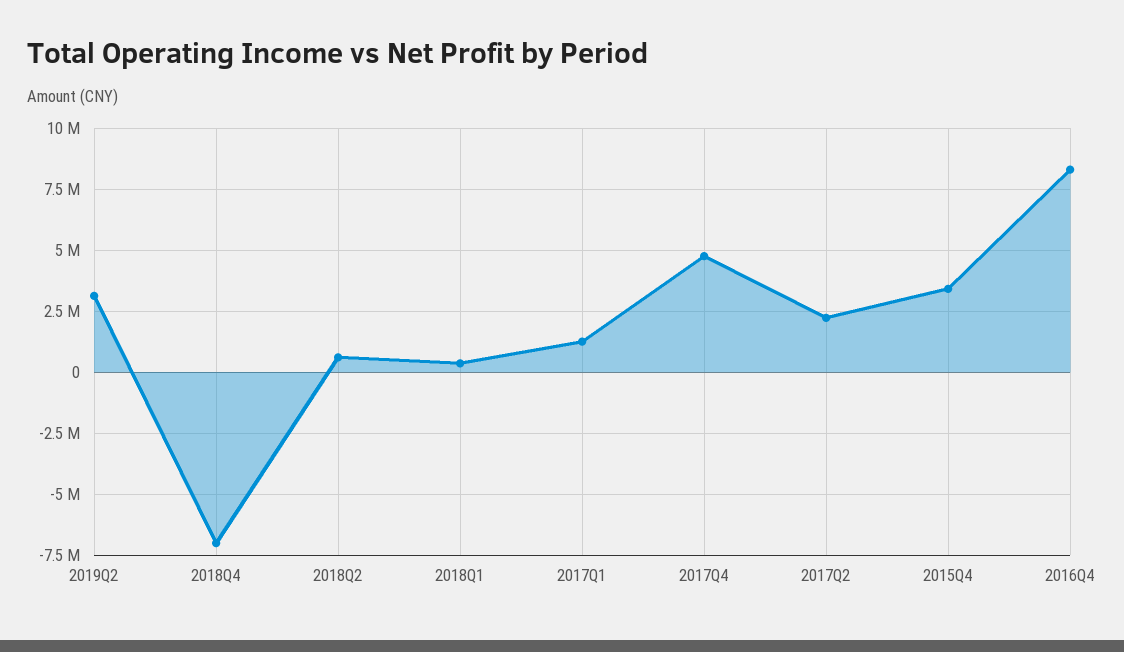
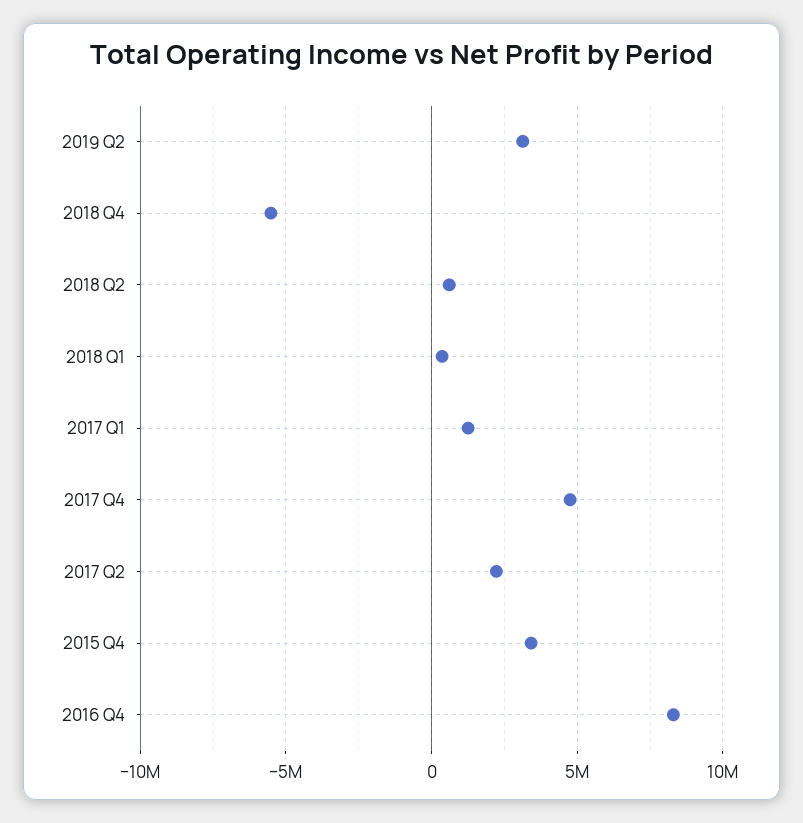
  {
    "2019Q2": 3250000,
-   "2018Q4": -7000000,
+   "2018Q4": -5500000,
    "2018Q2": 500000,
    "2018Q1": 250000,
    "2017Q1": 1250000,
    "2017Q4": 4750000,
    "2017Q2": 2250000,
    "2015Q4": 3500000,
    "2016Q4": 8250000
  }

